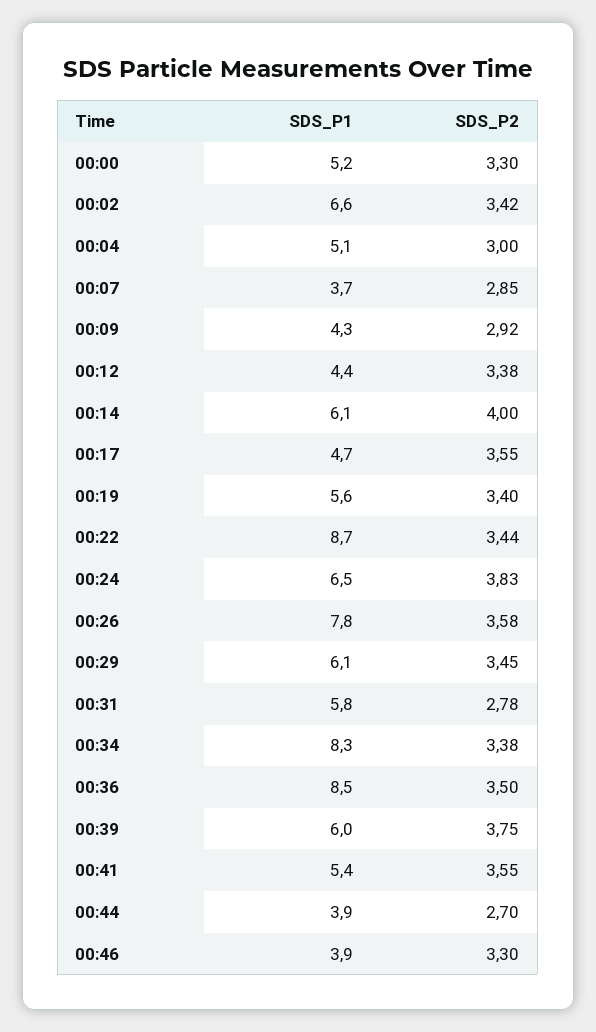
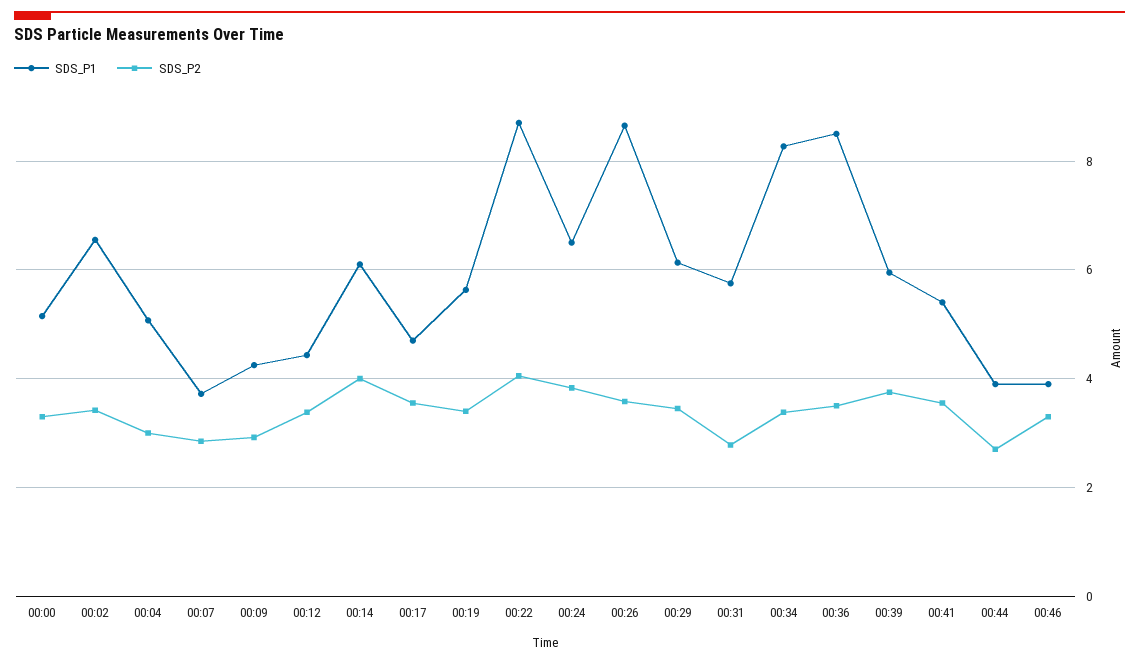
  {
    "SDS_P1": {
      "00:00": 5.2,
      "00:02": 6.6,
      "00:04": 5.1,
      "00:07": 3.7,
      "00:09": 4.3,
      "00:12": 4.4,
      "00:14": 6.1,
      "00:17": 4.7,
      "00:19": 5.6,
      "00:22": 8.7,
      "00:24": 6.5,
-     "00:26": 7.8,
+     "00:26": 8.6,
      "00:29": 6.1,
      "00:31": 5.8,
      "00:34": 8.3,
      "00:36": 8.5,
      "00:39": 6,
      "00:41": 5.4,
      "00:44": 3.9,
      "00:46": 3.9
    },
    "SDS_P2": {
      "00:00": 3.3,
      "00:02": 3.42,
      "00:04": 3,
      "00:07": 2.85,
      "00:09": 2.92,
      "00:12": 3.38,
      "00:14": 4,
      "00:17": 3.55,
      "00:19": 3.4,
-     "00:22": 3.44,
+     "00:22": 4,
      "00:24": 3.83,
      "00:26": 3.58,
      "00:29": 3.45,
      "00:31": 2.78,
      "00:34": 3.38,
      "00:36": 3.5,
      "00:39": 3.75,
      "00:41": 3.55,
      "00:44": 2.7,
      "00:46": 3.3
    }
  }

